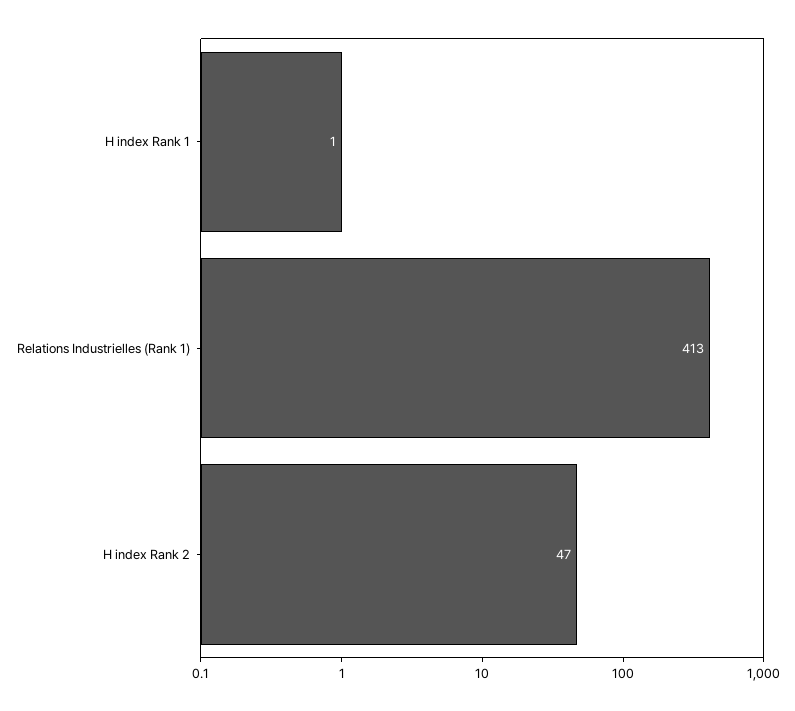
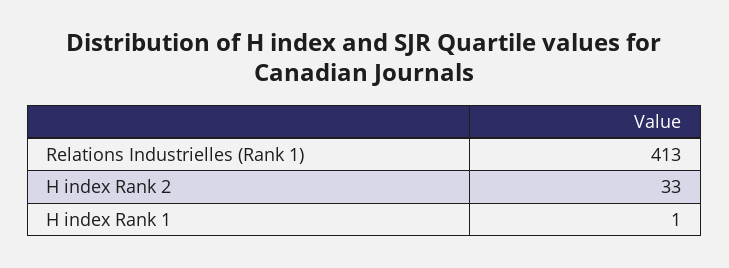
  {
    "H index Rank 1": 1,
    "Relations Industrielles (Rank 1)": 413,
-   "H index Rank 2": 47
+   "H index Rank 2": 33
  }

